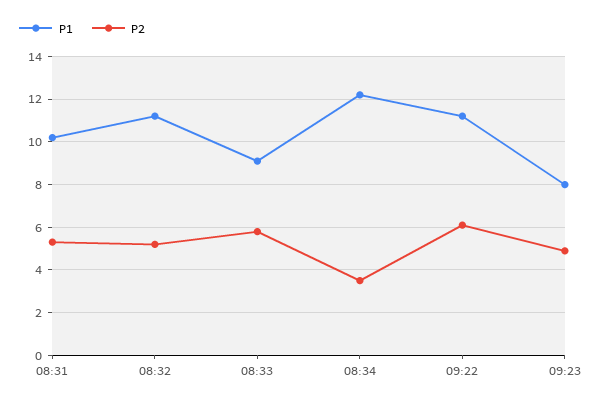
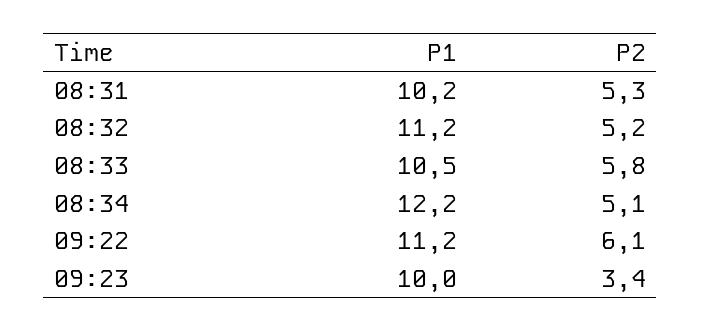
  {
    "P1": {
      "08:31": 10.2,
      "08:32": 11.2,
-     "08:33": 9,
+     "08:33": 10.5,
      "08:34": 12.2,
      "09:22": 11.2,
-     "09:23": 8
+     "09:23": 10
    },
    "P2": {
      "08:31": 5.3,
      "08:32": 5.2,
      "08:33": 5.8,
-     "08:34": 3.5,
+     "08:34": 5.1,
      "09:22": 6.1,
-     "09:23": 5
+     "09:23": 3.4
    }
  }

